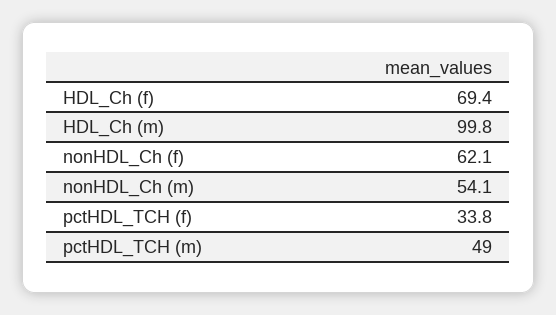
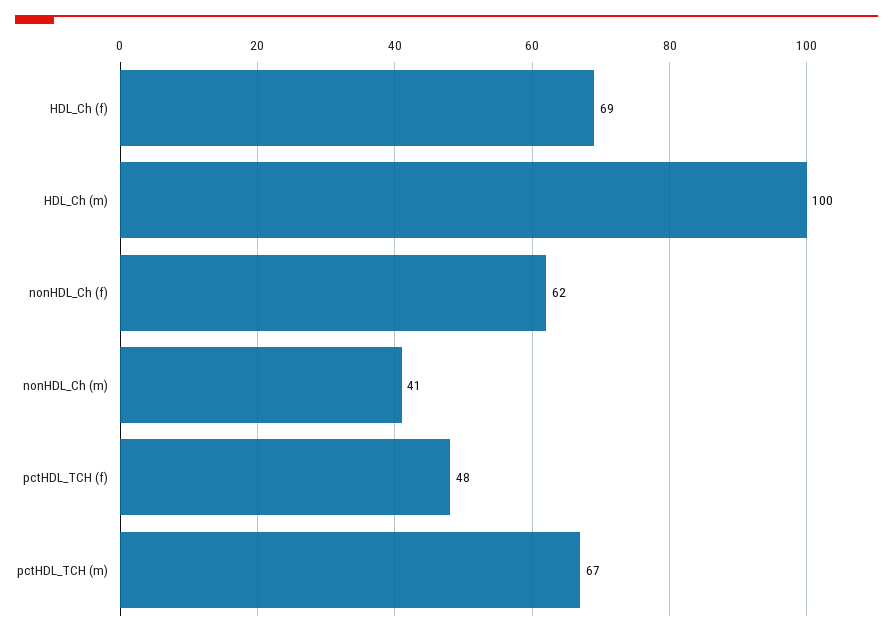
  {
    "HDL_Ch (f)": 69.4,
    "HDL_Ch (m)": 99.8,
    "nonHDL_Ch (f)": 62.1,
-   "nonHDL_Ch (m)": 54.1,
+   "nonHDL_Ch (m)": 41,
-   "pctHDL_TCH (f)": 33.8,
+   "pctHDL_TCH (f)": 48,
-   "pctHDL_TCH (m)": 49
+   "pctHDL_TCH (m)": 67
  }

